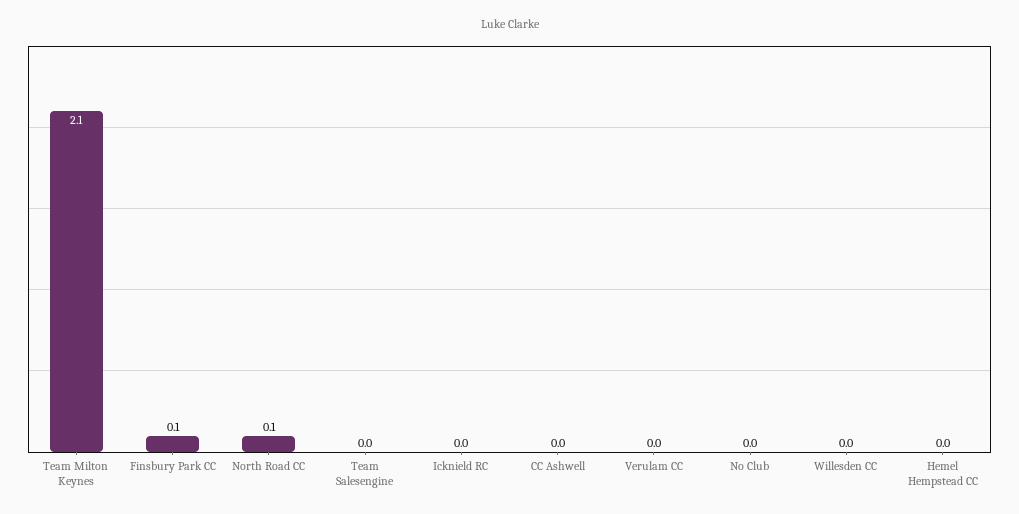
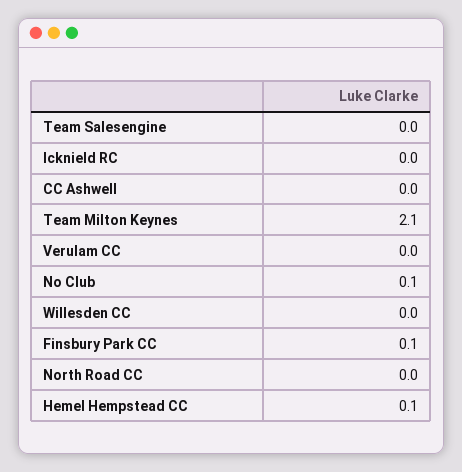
  {
    "Team Milton Keynes": 2.1,
    "Finsbury Park CC": 0.1,
-   "North Road CC": 0.1,
+   "North Road CC": 0,
    "Team Salesengine": 0,
    "Icknield RC": 0,
    "CC Ashwell": 0,
    "Verulam CC": 0,
-   "No Club": 0,
+   "No Club": 0.1,
    "Willesden CC": 0,
-   "Hemel Hempstead CC": 0
+   "Hemel Hempstead CC": 0.1
  }

